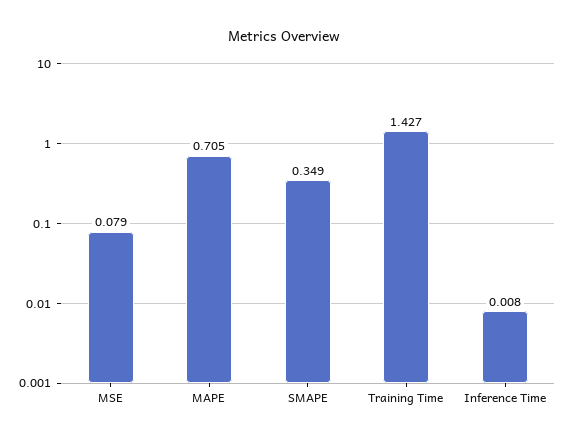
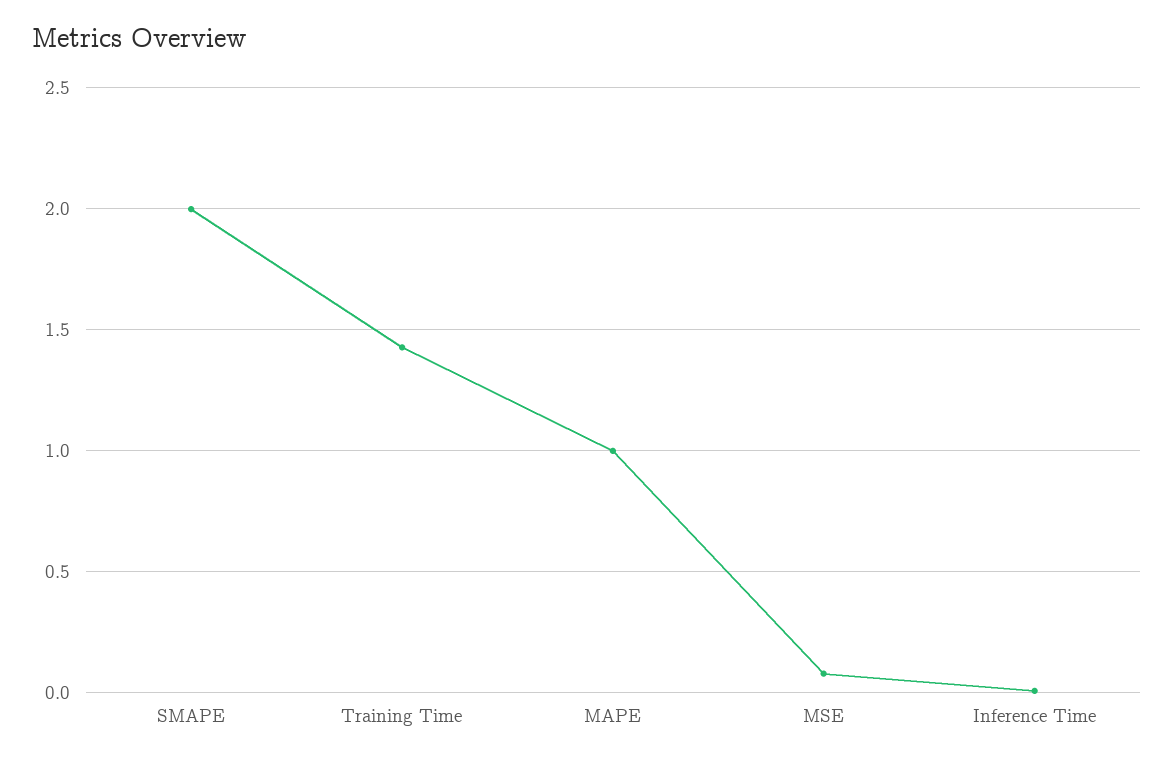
  {
    "MSE": 0.079,
-   "MAPE": 0.705,
+   "MAPE": 1,
-   "SMAPE": 0.349,
+   "SMAPE": 2,
    "Training Time": 1.427,
    "Inference Time": 0.008
  }

